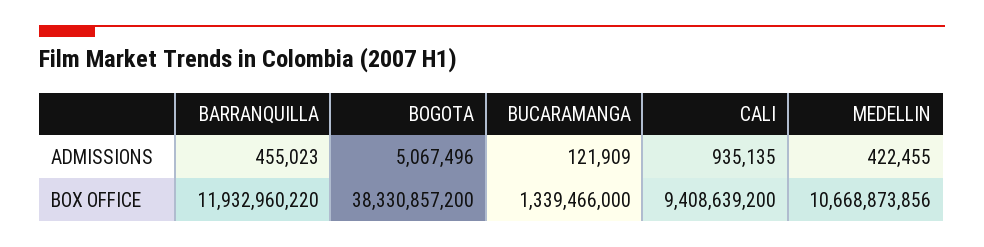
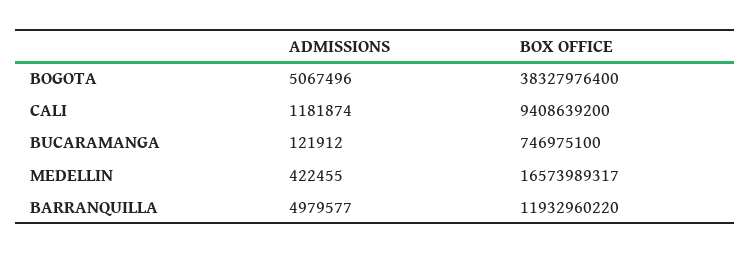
  {
    "BARRANQUILLA": {
-     "ADMISSIONS": 455023,
+     "ADMISSIONS": 4979577,
      "BOX OFFICE": 11932960220
    },
    "BOGOTA": {
      "ADMISSIONS": 5067496,
-     "BOX OFFICE": 38330857200
+     "BOX OFFICE": 38327976400
    },
    "BUCARAMANGA": {
-     "ADMISSIONS": 121909,
+     "ADMISSIONS": 121912,
-     "BOX OFFICE": 1339466000
+     "BOX OFFICE": 746975100
    },
    "CALI": {
-     "ADMISSIONS": 935135,
+     "ADMISSIONS": 1181874,
      "BOX OFFICE": 9408639200
    },
    "MEDELLIN": {
      "ADMISSIONS": 422455,
-     "BOX OFFICE": 10668873856
+     "BOX OFFICE": 16573989317
    }
  }

